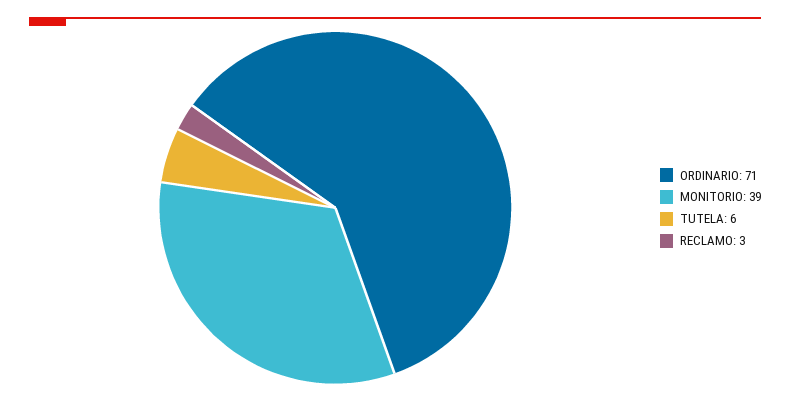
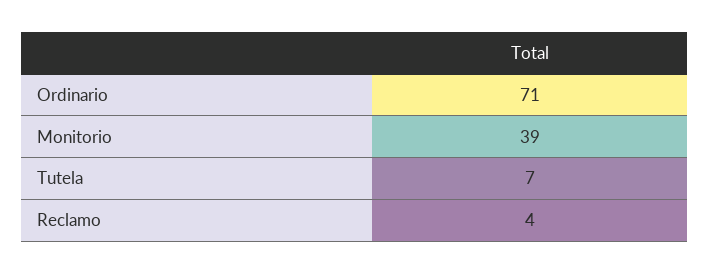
  {
    "ORDINARIO": 71,
    "MONITORIO": 39,
-   "TUTELA": 6,
+   "TUTELA": 7,
-   "RECLAMO": 3
+   "RECLAMO": 4
  }

